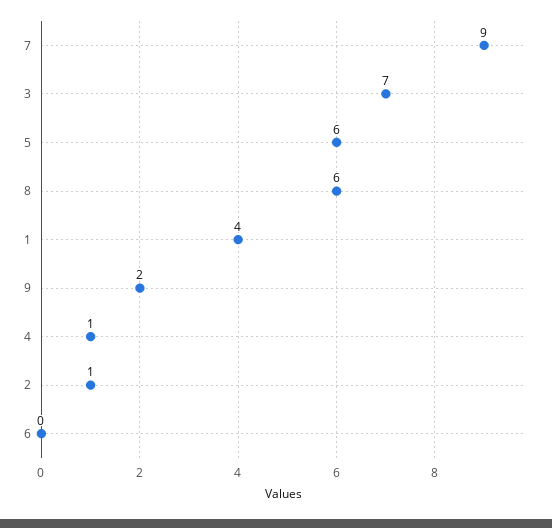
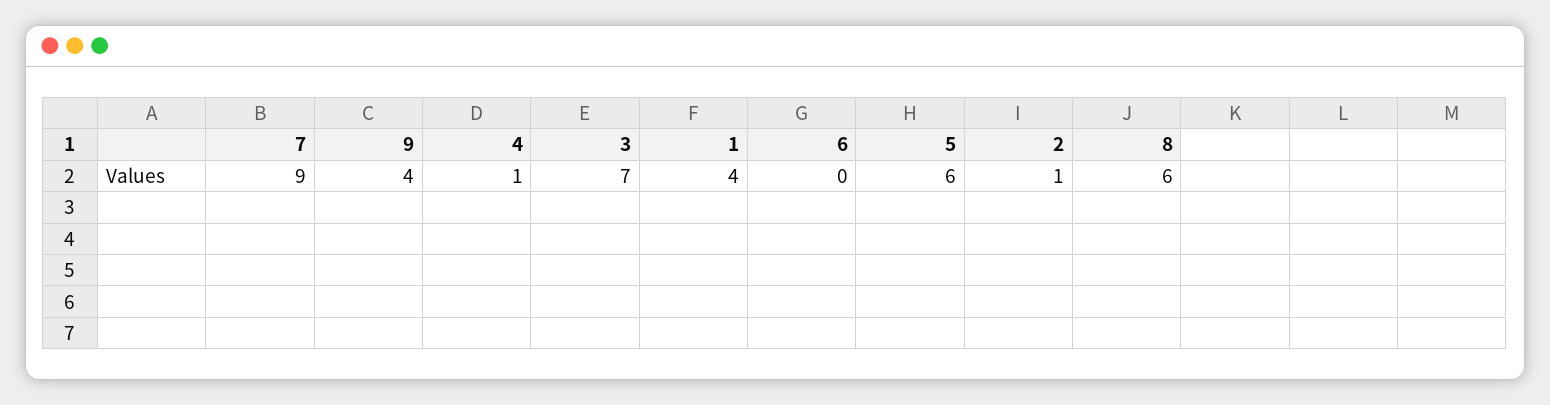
  {
    "7": 9,
    "3": 7,
    "5": 6,
    "8": 6,
    "1": 4,
-   "9": 2,
+   "9": 4,
    "4": 1,
    "2": 1,
    "6": 0
  }

